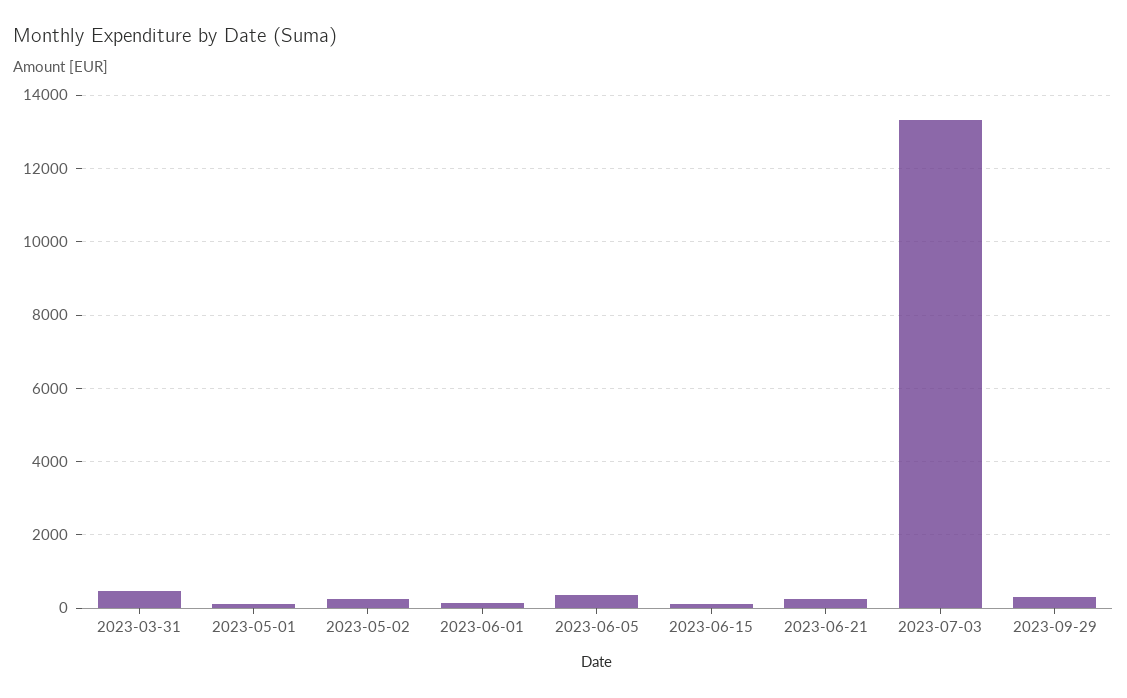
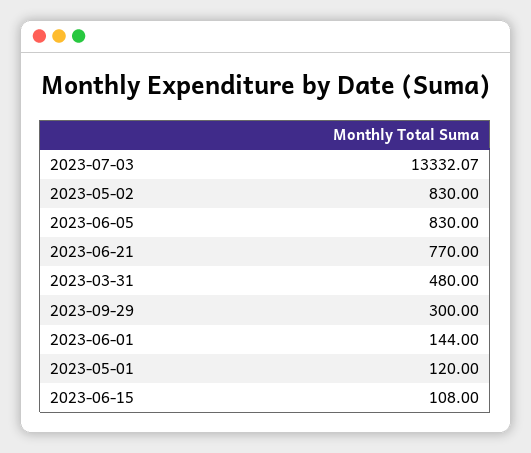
  {
    "2023-03-31": 480,
    "2023-05-01": 120,
-   "2023-05-02": 200,
+   "2023-05-02": 830,
    "2023-06-01": 144,
-   "2023-06-05": 400,
+   "2023-06-05": 830,
    "2023-06-15": 108,
-   "2023-06-21": 200,
+   "2023-06-21": 770,
    "2023-07-03": 13332.07,
    "2023-09-29": 300
  }

